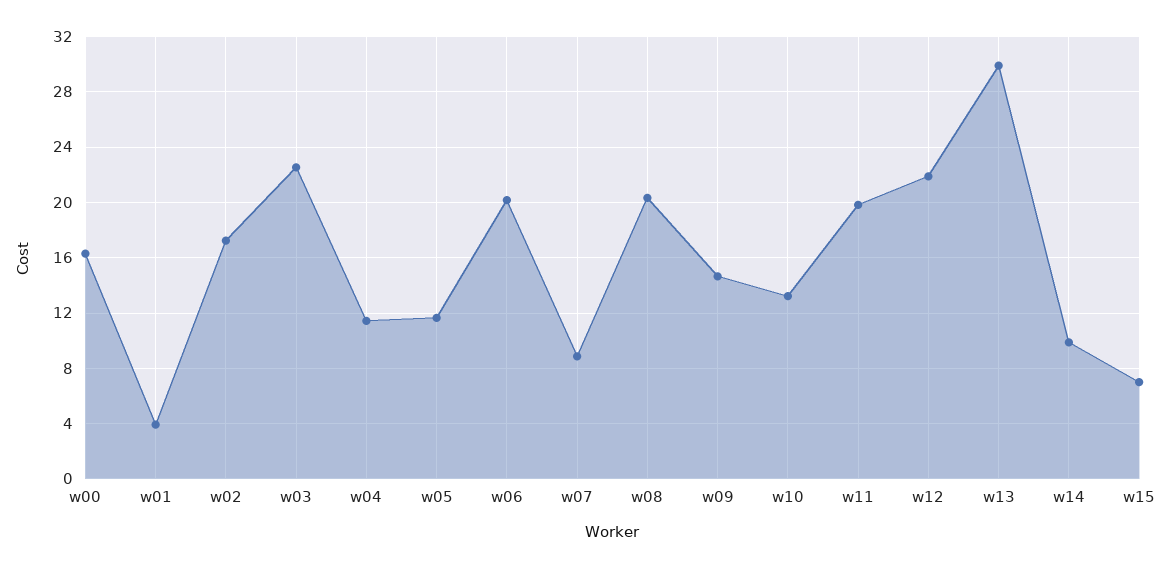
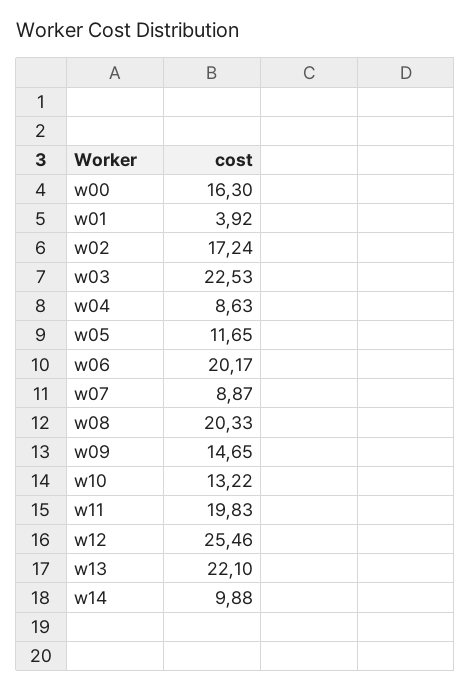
  {
    "w00": 16.3,
    "w01": 3.92,
    "w02": 17.24,
    "w03": 22.53,
-   "w04": 11.5,
+   "w04": 8.63,
    "w05": 11.65,
    "w06": 20.17,
    "w07": 8.87,
    "w08": 20.33,
    "w09": 14.65,
    "w10": 13.22,
    "w11": 19.83,
-   "w12": 22,
+   "w12": 25.46,
-   "w13": 30,
+   "w13": 22.1,
-   "w14": 9.88,
+   "w14": 9.88
-   "w15": 7
  }

